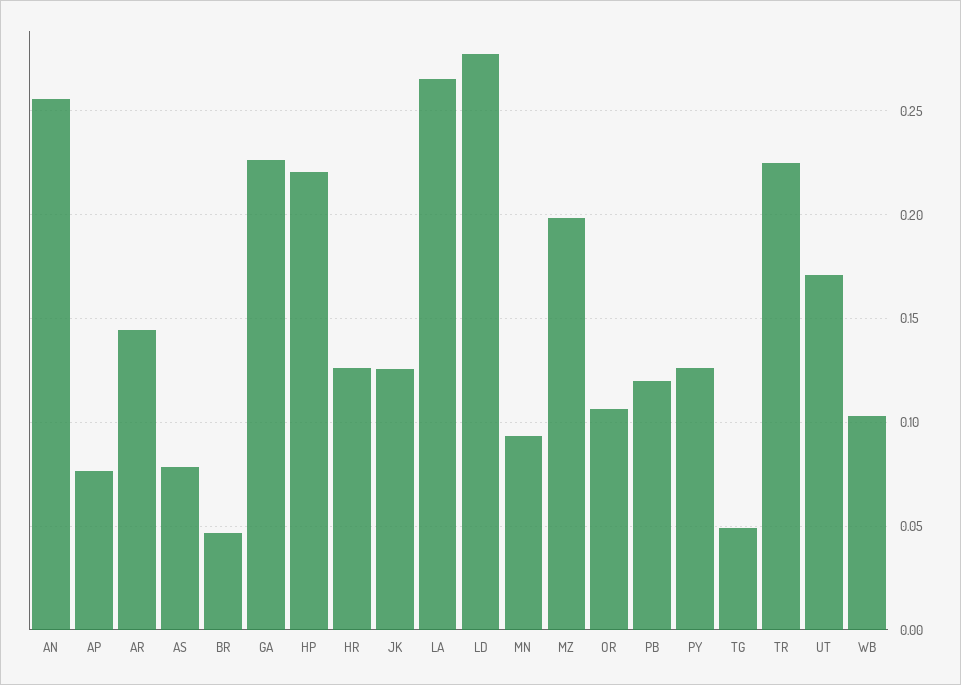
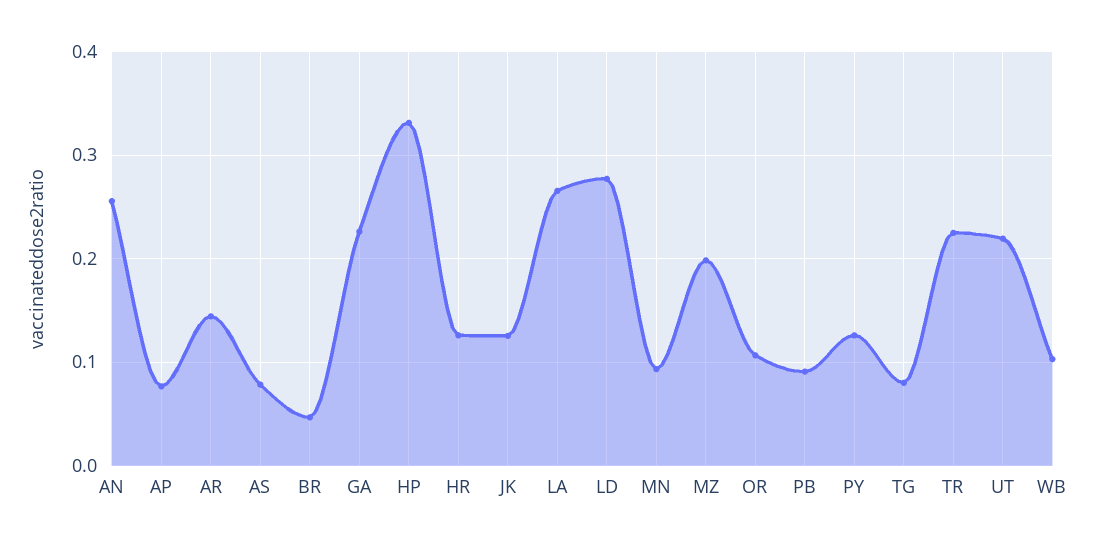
  {
    "AN": 0.255,
    "AP": 0.075,
    "AR": 0.145,
    "AS": 0.08,
    "BR": 0.045,
    "GA": 0.225,
-   "HP": 0.22,
+   "HP": 0.33,
    "HR": 0.125,
    "JK": 0.125,
    "LA": 0.265,
    "LD": 0.275,
    "MN": 0.095,
    "MZ": 0.2,
    "OR": 0.105,
-   "PB": 0.12,
+   "PB": 0.09,
    "PY": 0.125,
-   "TG": 0.05,
+   "TG": 0.08,
    "TR": 0.225,
-   "UT": 0.17,
+   "UT": 0.22,
    "WB": 0.105
  }

